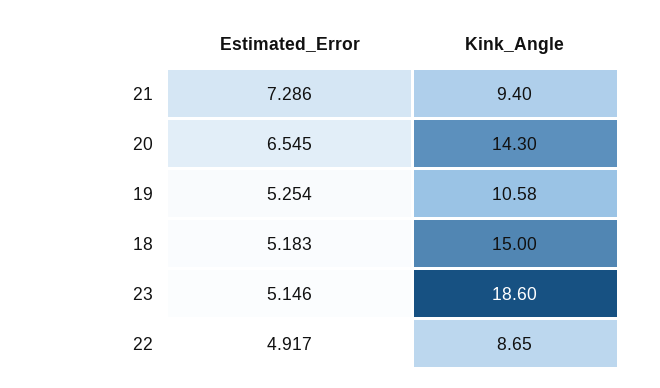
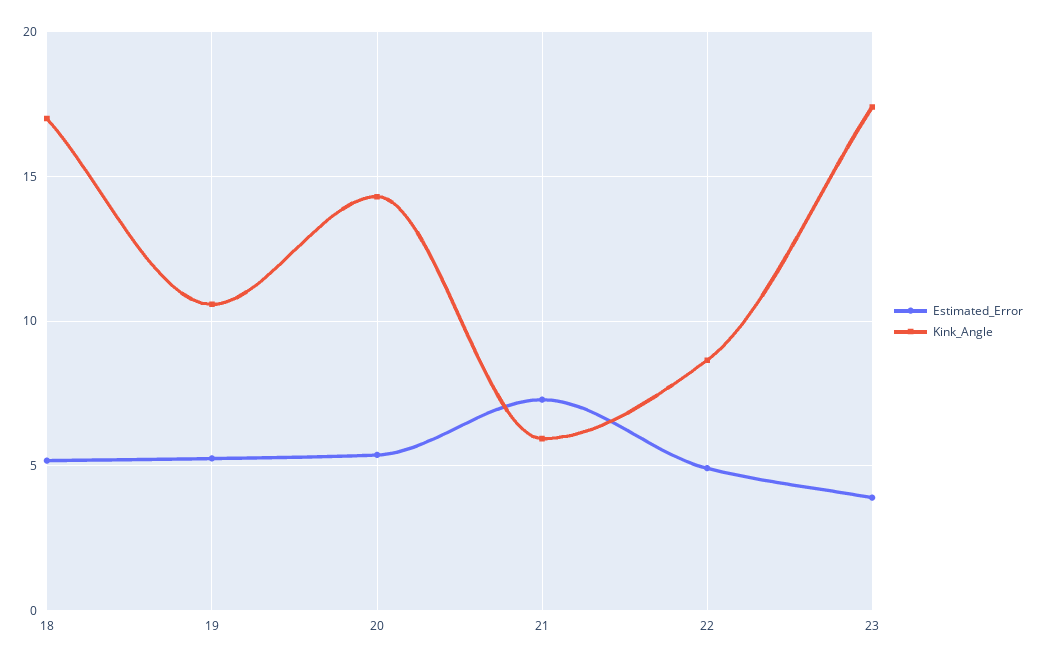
  {
    "Estimated_Error": {
      "21": 7.286,
-     "20": 6.545,
+     "20": 5.5,
      "19": 5.254,
      "18": 5.183,
-     "23": 5.146,
+     "23": 4,
      "22": 4.917
    },
    "Kink_Angle": {
-     "21": 9.4,
+     "21": 6,
      "20": 14.3,
      "19": 10.58,
-     "18": 15,
+     "18": 17,
-     "23": 18.6,
+     "23": 17.5,
      "22": 8.65
    }
  }

